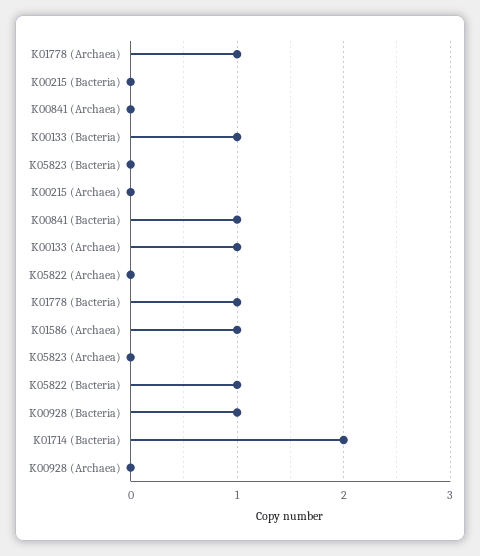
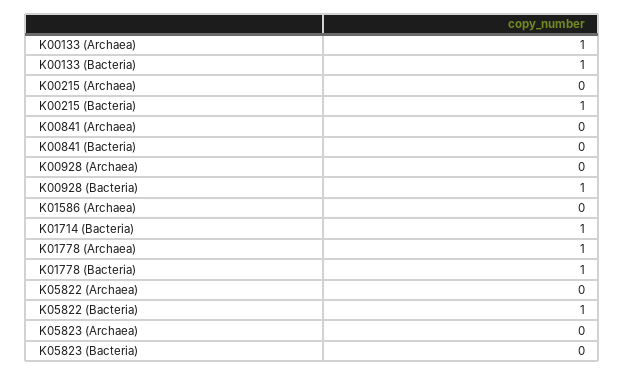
  {
    "K01778 (Archaea)": 1,
-   "K00215 (Bacteria)": 0,
+   "K00215 (Bacteria)": 1,
    "K00841 (Archaea)": 0,
    "K00133 (Bacteria)": 1,
    "K05823 (Bacteria)": 0,
    "K00215 (Archaea)": 0,
-   "K00841 (Bacteria)": 1,
+   "K00841 (Bacteria)": 0,
    "K00133 (Archaea)": 1,
    "K05822 (Archaea)": 0,
    "K01778 (Bacteria)": 1,
-   "K01586 (Archaea)": 1,
+   "K01586 (Archaea)": 0,
    "K05823 (Archaea)": 0,
    "K05822 (Bacteria)": 1,
    "K00928 (Bacteria)": 1,
-   "K01714 (Bacteria)": 2,
+   "K01714 (Bacteria)": 1,
    "K00928 (Archaea)": 0
  }

